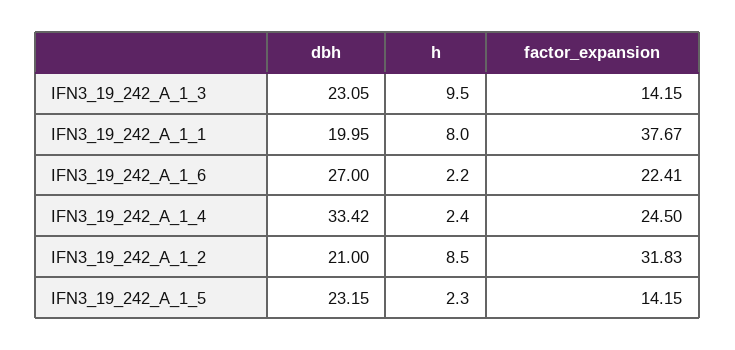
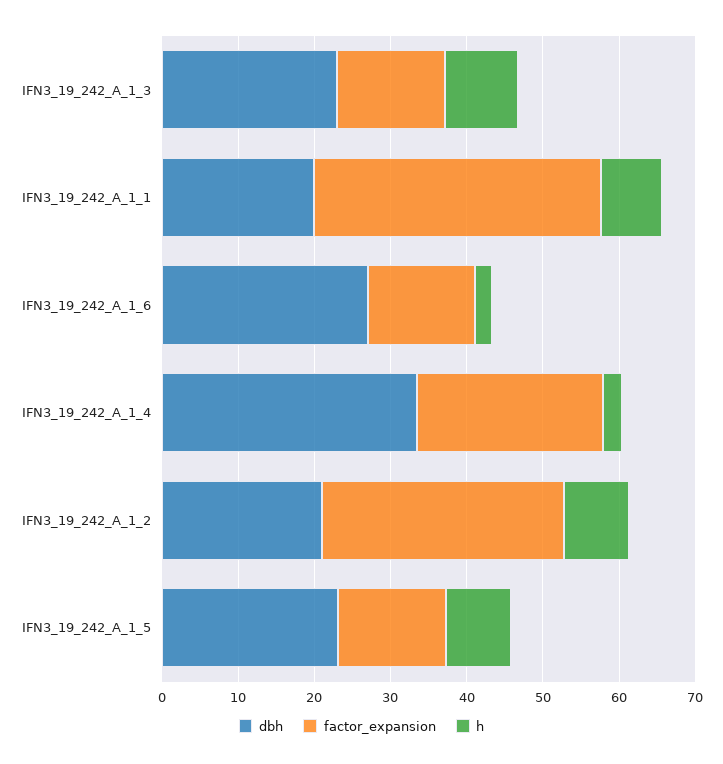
  {
    "dbh": {
      "IFN3_19_242_A_1_3": 23.05,
      "IFN3_19_242_A_1_1": 19.95,
      "IFN3_19_242_A_1_6": 27,
      "IFN3_19_242_A_1_4": 33.42,
      "IFN3_19_242_A_1_2": 21,
      "IFN3_19_242_A_1_5": 23.15
    },
    "h": {
      "IFN3_19_242_A_1_3": 9.5,
      "IFN3_19_242_A_1_1": 8,
      "IFN3_19_242_A_1_6": 2.2,
      "IFN3_19_242_A_1_4": 2.4,
      "IFN3_19_242_A_1_2": 8.5,
-     "IFN3_19_242_A_1_5": 2.3
+     "IFN3_19_242_A_1_5": 8
    },
    "factor_expansion": {
      "IFN3_19_242_A_1_3": 14.15,
      "IFN3_19_242_A_1_1": 37.67,
-     "IFN3_19_242_A_1_6": 22.41,
+     "IFN3_19_242_A_1_6": 14,
      "IFN3_19_242_A_1_4": 24.5,
      "IFN3_19_242_A_1_2": 31.83,
      "IFN3_19_242_A_1_5": 14.15
    }
  }

